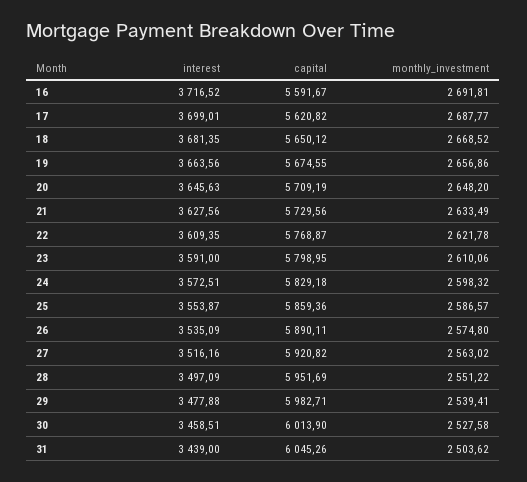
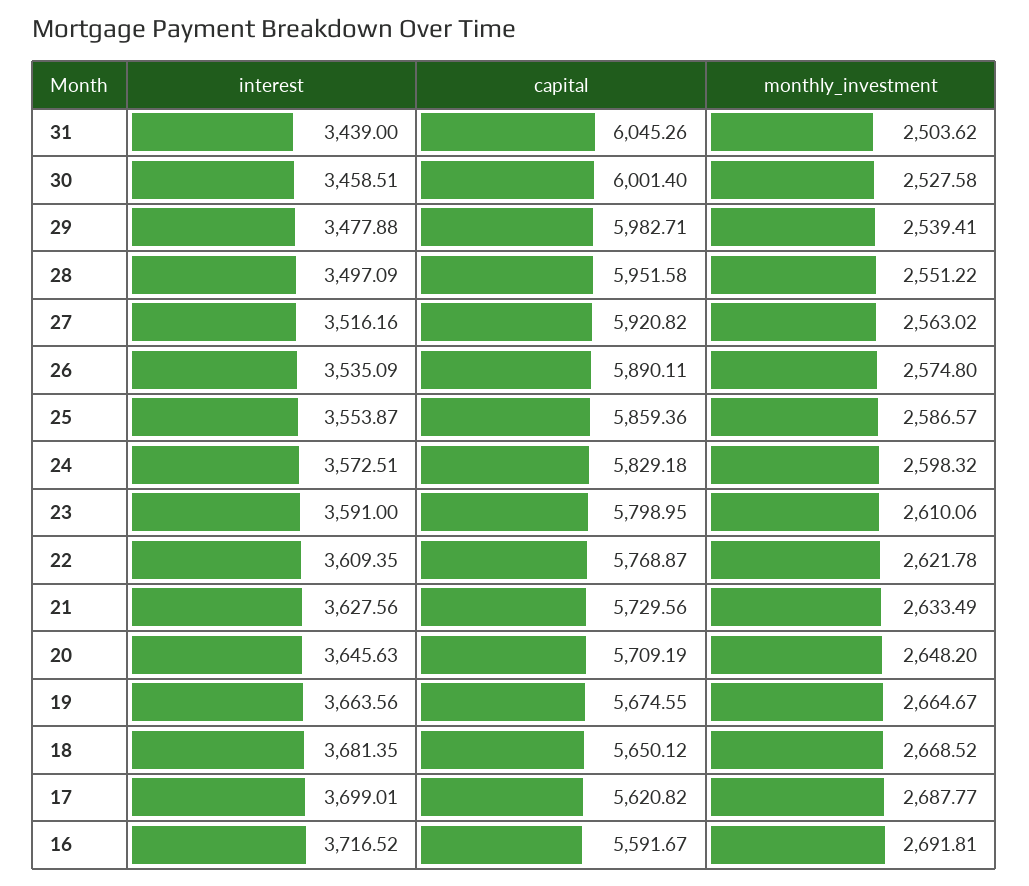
  {
    "interest": {
      "16": 3716.52,
      "17": 3699.01,
      "18": 3681.35,
      "19": 3663.56,
      "20": 3645.63,
      "21": 3627.56,
      "22": 3609.35,
      "23": 3591,
      "24": 3572.51,
      "25": 3553.87,
      "26": 3535.09,
      "27": 3516.16,
      "28": 3497.09,
      "29": 3477.88,
      "30": 3458.51,
      "31": 3439
    },
    "capital": {
      "16": 5591.67,
      "17": 5620.82,
      "18": 5650.12,
      "19": 5674.55,
      "20": 5709.19,
      "21": 5729.56,
      "22": 5768.87,
      "23": 5798.95,
      "24": 5829.18,
      "25": 5859.36,
      "26": 5890.11,
      "27": 5920.82,
-     "28": 5951.69,
+     "28": 5951.58,
      "29": 5982.71,
-     "30": 6013.9,
+     "30": 6001.4,
      "31": 6045.26
    },
    "monthly_investment": {
      "16": 2691.81,
      "17": 2687.77,
      "18": 2668.52,
-     "19": 2656.86,
+     "19": 2664.67,
      "20": 2648.2,
      "21": 2633.49,
      "22": 2621.78,
      "23": 2610.06,
      "24": 2598.32,
      "25": 2586.57,
      "26": 2574.8,
      "27": 2563.02,
      "28": 2551.22,
      "29": 2539.41,
      "30": 2527.58,
      "31": 2503.62
    }
  }

